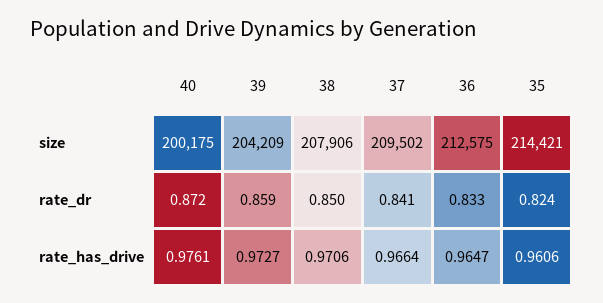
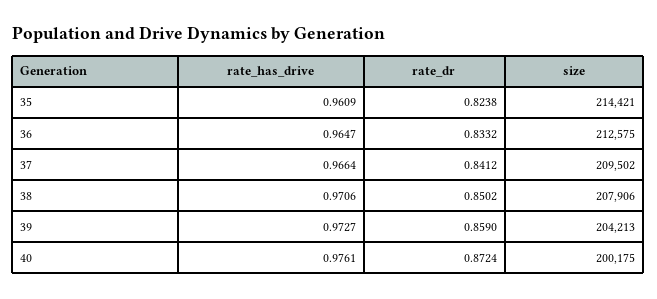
  {
    "40": {
      "size": 200175,
      "rate_dr": 0.8724,
      "rate_has_drive": 0.9761
    },
    "39": {
-     "size": 204209,
+     "size": 204213,
      "rate_dr": 0.859,
      "rate_has_drive": 0.9727
    },
    "38": {
      "size": 207906,
      "rate_dr": 0.8502,
      "rate_has_drive": 0.9706
    },
    "37": {
      "size": 209502,
      "rate_dr": 0.8412,
      "rate_has_drive": 0.9664
    },
    "36": {
      "size": 212575,
      "rate_dr": 0.8332,
      "rate_has_drive": 0.9647
    },
    "35": {
      "size": 214421,
      "rate_dr": 0.8238,
-     "rate_has_drive": 0.9606
+     "rate_has_drive": 0.9609
    }
  }

